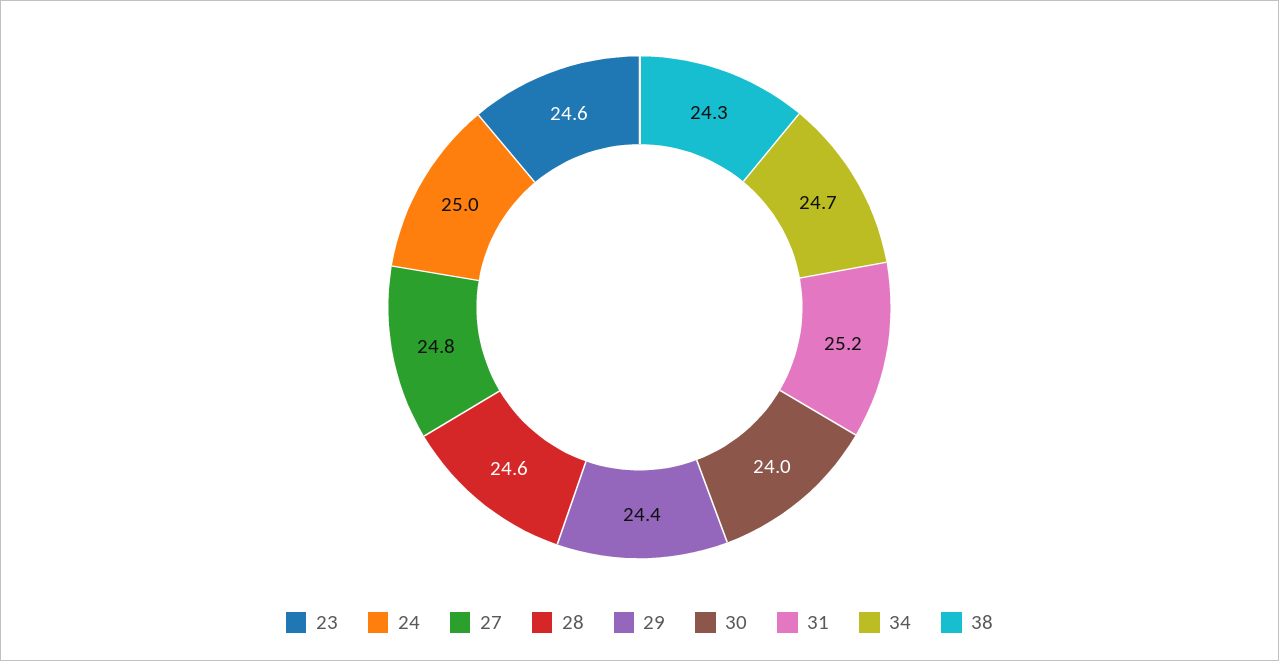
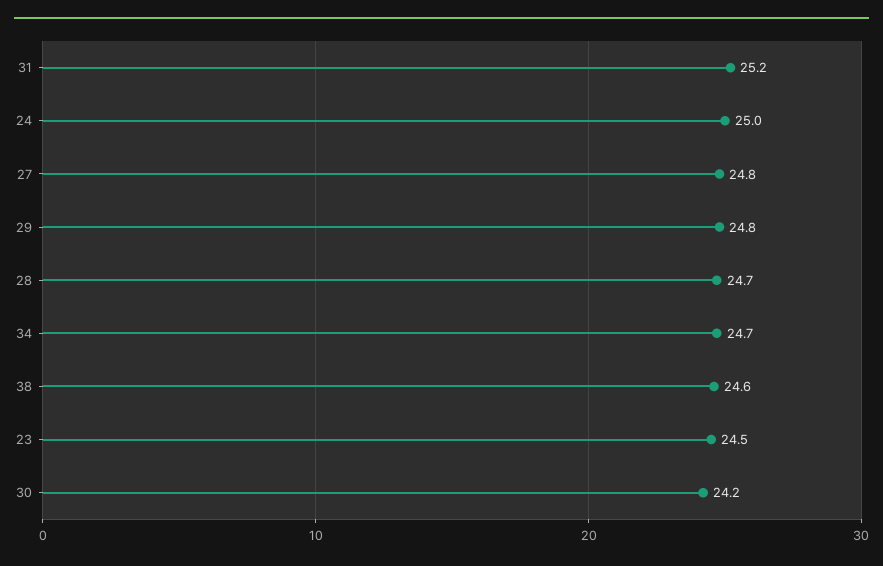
  {
-   "23": 24.6,
+   "23": 24.5,
    "24": 25,
    "27": 24.8,
-   "28": 24.6,
+   "28": 24.7,
-   "29": 24.4,
+   "29": 24.8,
-   "30": 24,
+   "30": 24.2,
    "31": 25.2,
    "34": 24.7,
-   "38": 24.3
+   "38": 24.6
  }

